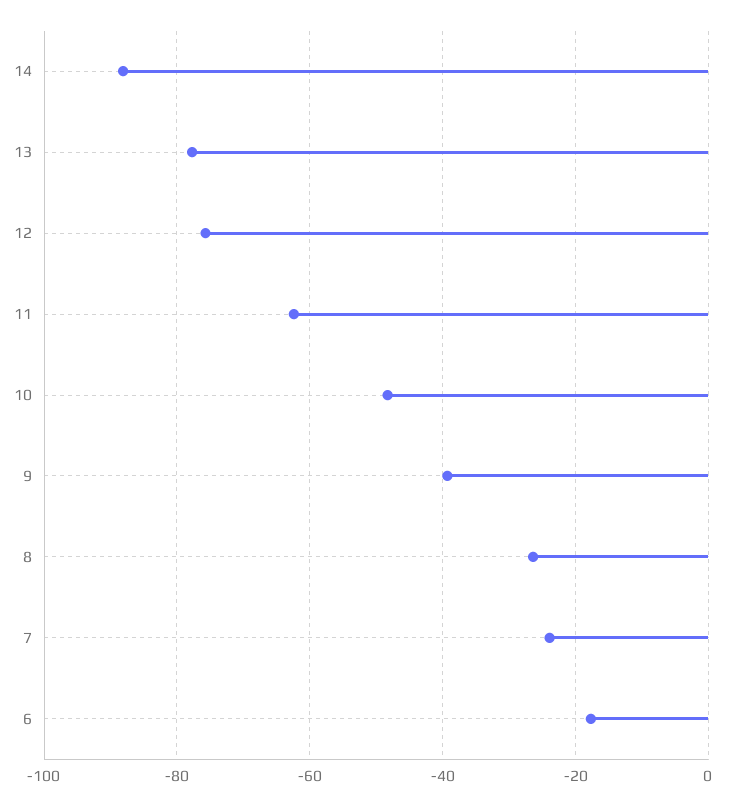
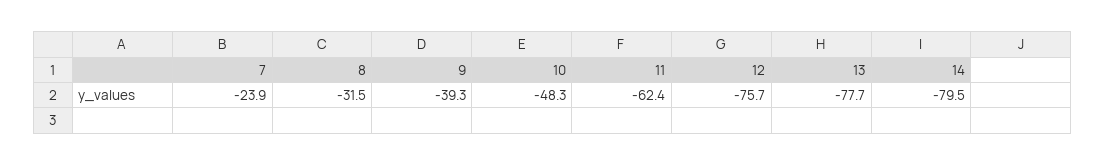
  {
-   "14": -88,
+   "14": -79.5,
    "13": -77.7,
    "12": -75.7,
    "11": -62.4,
    "10": -48.3,
    "9": -39.3,
-   "8": -26,
+   "8": -31.5,
-   "7": -23.9,
+   "7": -23.9
-   "6": -18
  }

